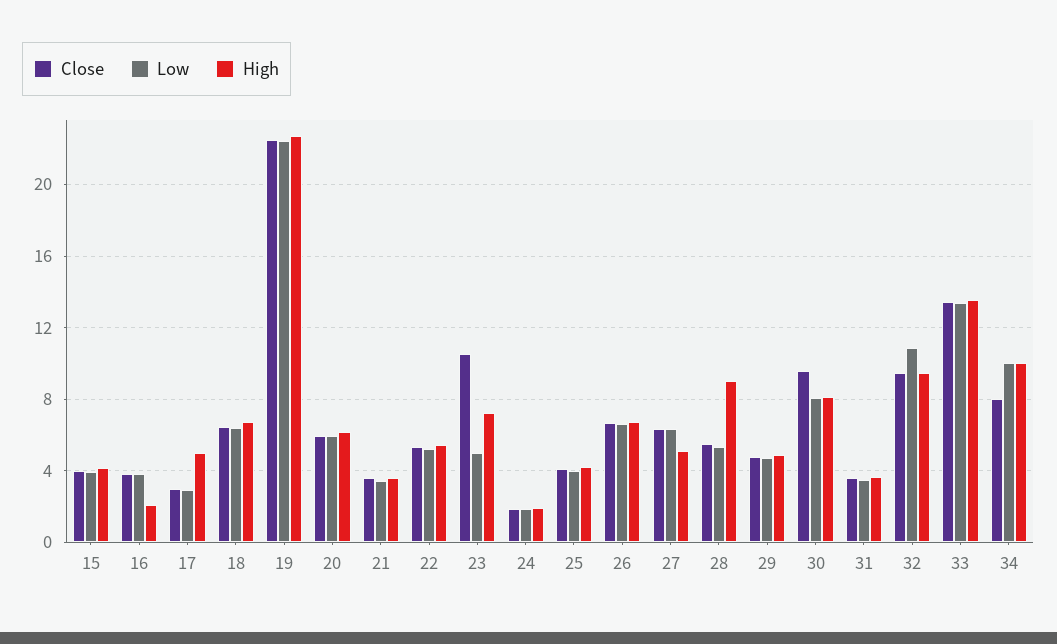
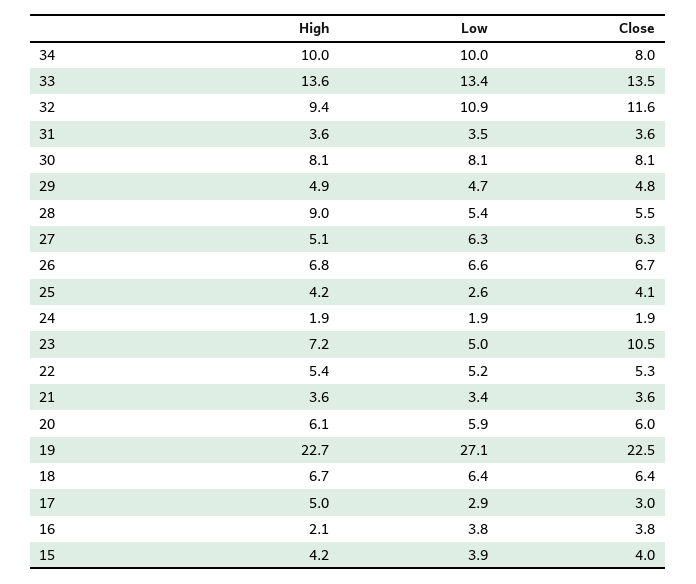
  {
    "Close": {
      "15": 4,
      "16": 3.8,
      "17": 3,
      "18": 6.4,
      "19": 22.5,
      "20": 6,
      "21": 3.6,
      "22": 5.3,
      "23": 10.5,
      "24": 1.9,
      "25": 4.1,
      "26": 6.7,
      "27": 6.3,
      "28": 5.5,
      "29": 4.8,
-     "30": 9.5,
+     "30": 8.1,
      "31": 3.6,
-     "32": 9.5,
+     "32": 11.6,
      "33": 13.5,
      "34": 8
    },
    "Low": {
      "15": 3.9,
      "16": 3.8,
      "17": 2.9,
      "18": 6.4,
-     "19": 22.5,
+     "19": 27.1,
      "20": 5.9,
      "21": 3.4,
      "22": 5.2,
      "23": 5,
      "24": 1.9,
-     "25": 4,
+     "25": 2.6,
      "26": 6.6,
      "27": 6.3,
      "28": 5.4,
      "29": 4.7,
      "30": 8.1,
      "31": 3.5,
      "32": 10.9,
      "33": 13.4,
      "34": 10
    },
    "High": {
      "15": 4.2,
      "16": 2.1,
      "17": 5,
      "18": 6.7,
      "19": 22.7,
      "20": 6.1,
      "21": 3.6,
      "22": 5.4,
      "23": 7.2,
      "24": 1.9,
      "25": 4.2,
      "26": 6.8,
      "27": 5.1,
      "28": 9,
      "29": 4.9,
      "30": 8.1,
      "31": 3.6,
      "32": 9.4,
      "33": 13.6,
      "34": 10
    }
  }

